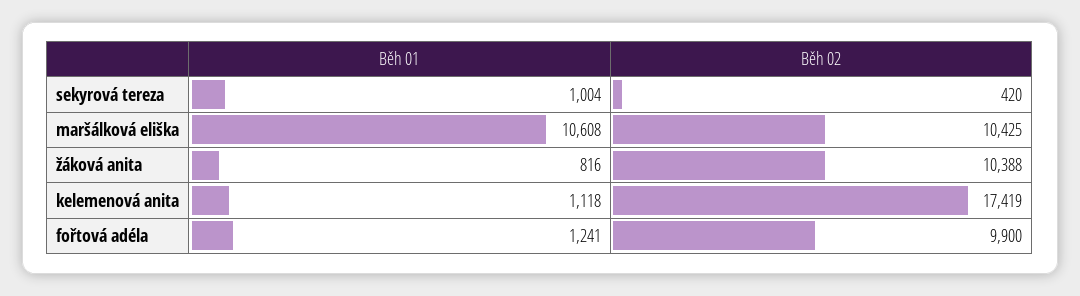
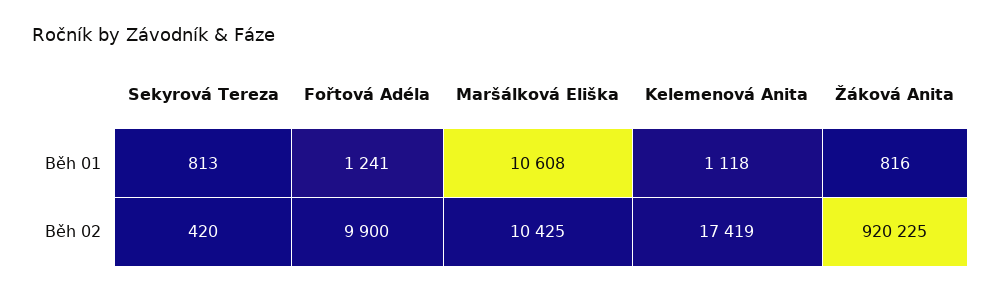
  {
    "Běh 01": {
-     "sekyrová tereza": 1004,
+     "sekyrová tereza": 813,
      "maršálková eliška": 10608,
      "žáková anita": 816,
      "kelemenová anita": 1118,
      "fořtová adéla": 1241
    },
    "Běh 02": {
      "sekyrová tereza": 420,
      "maršálková eliška": 10425,
-     "žáková anita": 10388,
+     "žáková anita": 920225,
      "kelemenová anita": 17419,
      "fořtová adéla": 9900
    }
  }

